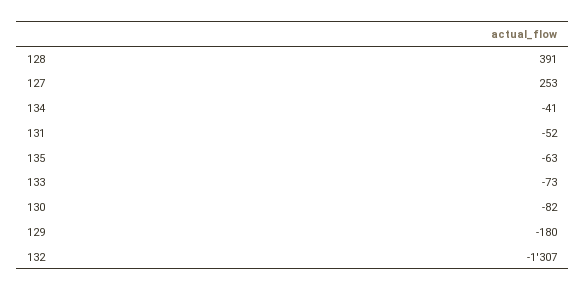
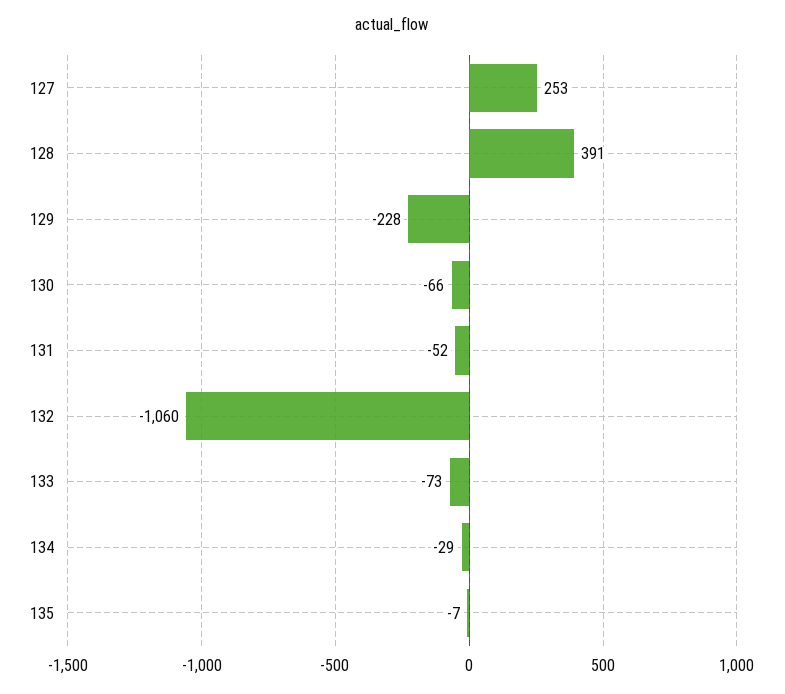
  {
    "128": 391,
    "127": 253,
-   "134": -41,
+   "134": -29,
    "131": -52,
-   "135": -63,
+   "135": -7,
    "133": -73,
-   "130": -82,
+   "130": -66,
-   "129": -180,
+   "129": -228,
-   "132": -1307
+   "132": -1060
  }

